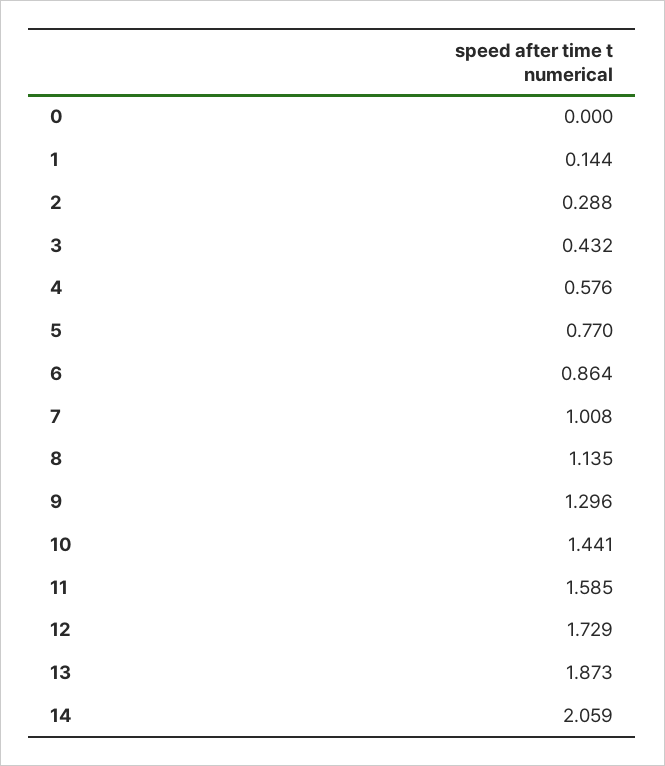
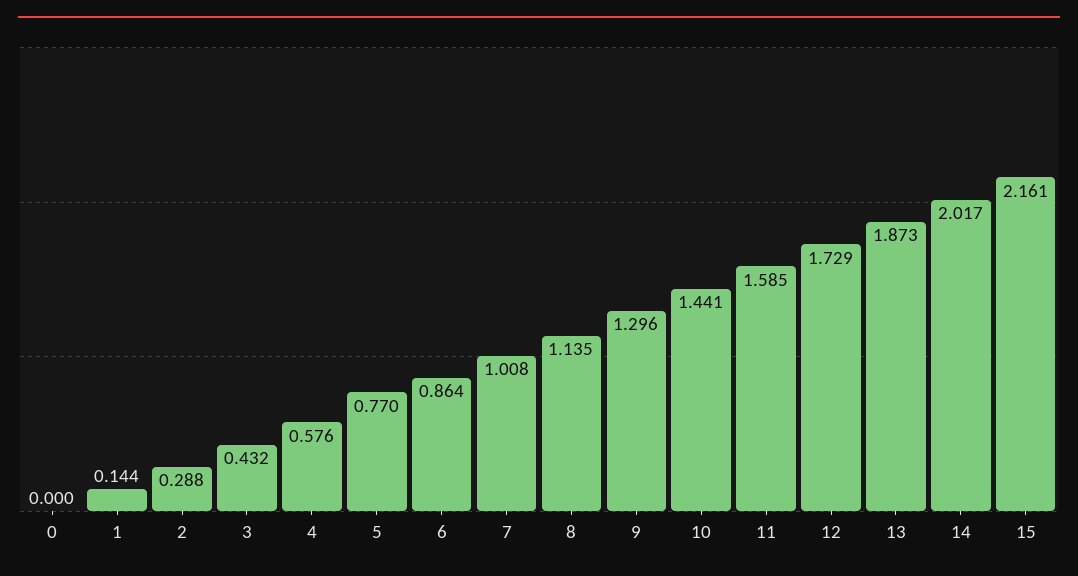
  {
    "0": 0,
    "1": 0.144,
    "2": 0.288,
    "3": 0.432,
    "4": 0.576,
    "5": 0.77,
    "6": 0.864,
    "7": 1.008,
    "8": 1.135,
    "9": 1.296,
    "10": 1.441,
    "11": 1.585,
    "12": 1.729,
    "13": 1.873,
-   "14": 2.059
+   "14": 2.017,
+   "15": 2.161
  }

